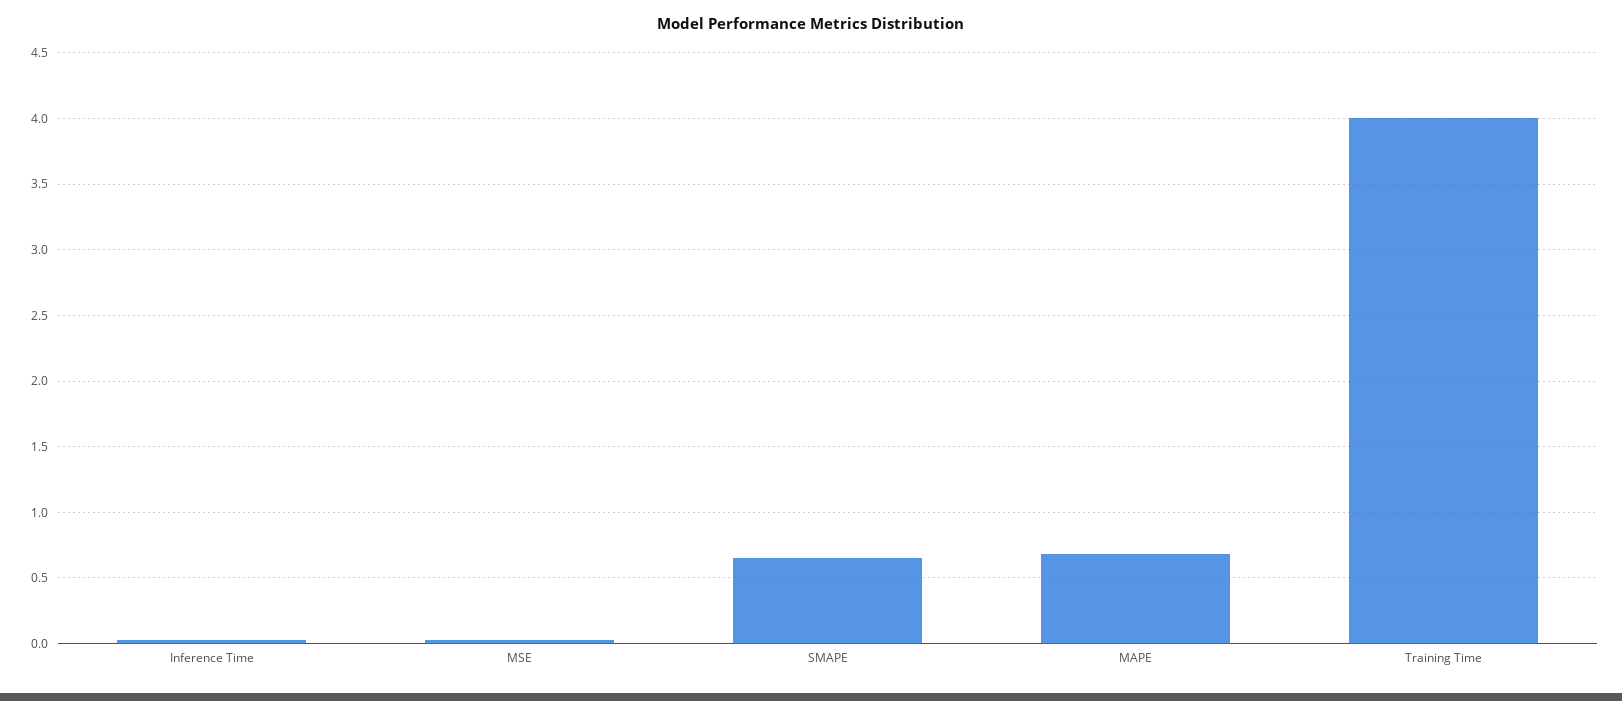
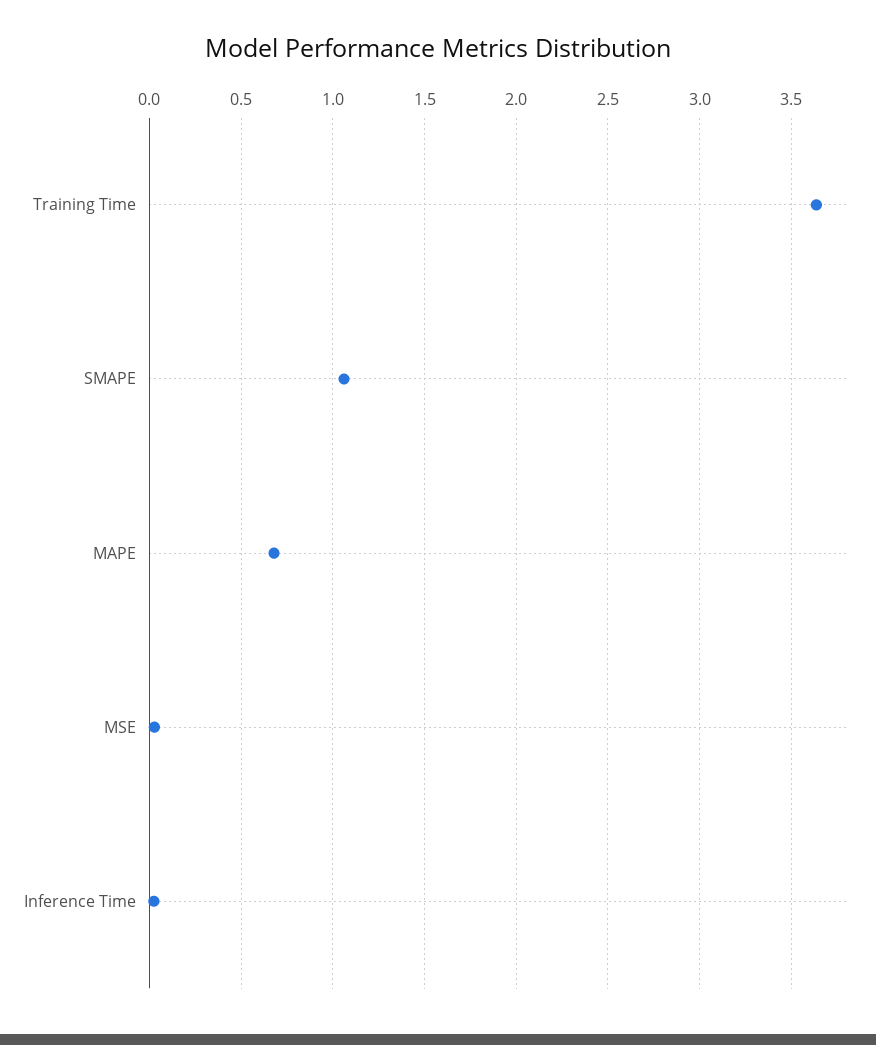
  {
    "Inference Time": 0,
    "MSE": 0.05,
-   "SMAPE": 0.65,
+   "SMAPE": 1.05,
    "MAPE": 0.7,
-   "Training Time": 4
+   "Training Time": 3.65
  }

